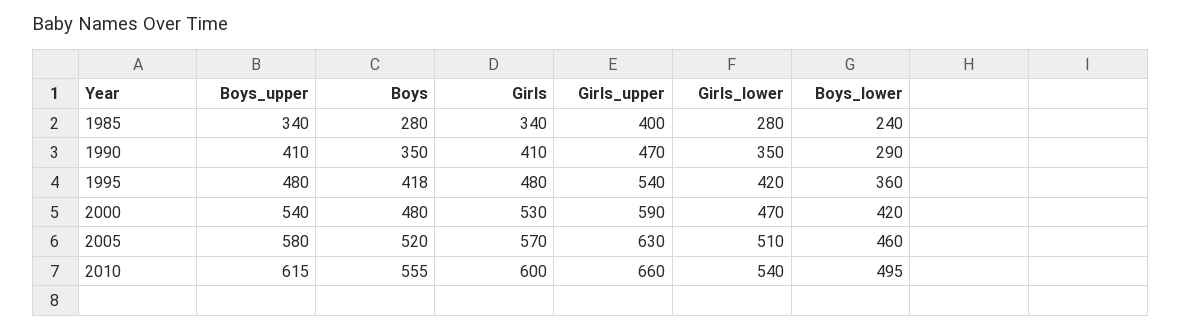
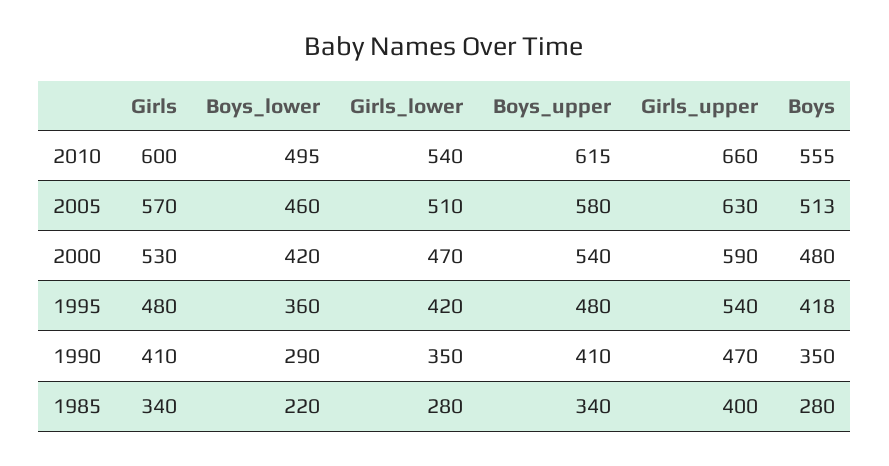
  {
    "Boys_upper": {
      "1985": 340,
      "1990": 410,
      "1995": 480,
      "2000": 540,
      "2005": 580,
      "2010": 615
    },
    "Boys": {
      "1985": 280,
      "1990": 350,
      "1995": 418,
      "2000": 480,
-     "2005": 520,
+     "2005": 513,
      "2010": 555
    },
    "Girls": {
      "1985": 340,
      "1990": 410,
      "1995": 480,
      "2000": 530,
      "2005": 570,
      "2010": 600
    },
    "Girls_upper": {
      "1985": 400,
      "1990": 470,
      "1995": 540,
      "2000": 590,
      "2005": 630,
      "2010": 660
    },
    "Girls_lower": {
      "1985": 280,
      "1990": 350,
      "1995": 420,
      "2000": 470,
      "2005": 510,
      "2010": 540
    },
    "Boys_lower": {
-     "1985": 240,
+     "1985": 220,
      "1990": 290,
      "1995": 360,
      "2000": 420,
      "2005": 460,
      "2010": 495
    }
  }

